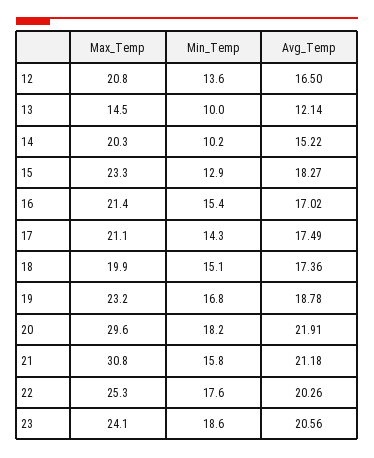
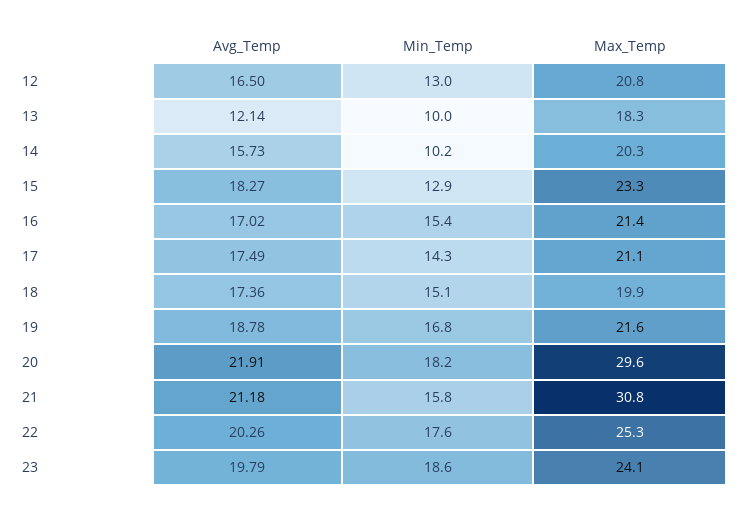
  {
    "Max_Temp": {
      "12": 20.8,
-     "13": 14.5,
+     "13": 18.3,
      "14": 20.3,
      "15": 23.3,
      "16": 21.4,
      "17": 21.1,
      "18": 19.9,
-     "19": 23.2,
+     "19": 21.6,
      "20": 29.6,
      "21": 30.8,
      "22": 25.3,
      "23": 24.1
    },
    "Min_Temp": {
-     "12": 13.6,
+     "12": 13,
      "13": 10,
      "14": 10.2,
      "15": 12.9,
      "16": 15.4,
      "17": 14.3,
      "18": 15.1,
      "19": 16.8,
      "20": 18.2,
      "21": 15.8,
      "22": 17.6,
      "23": 18.6
    },
    "Avg_Temp": {
      "12": 16.5,
      "13": 12.14,
-     "14": 15.22,
+     "14": 15.73,
      "15": 18.27,
      "16": 17.02,
      "17": 17.49,
      "18": 17.36,
      "19": 18.78,
      "20": 21.91,
      "21": 21.18,
      "22": 20.26,
-     "23": 20.56
+     "23": 19.79
    }
  }

